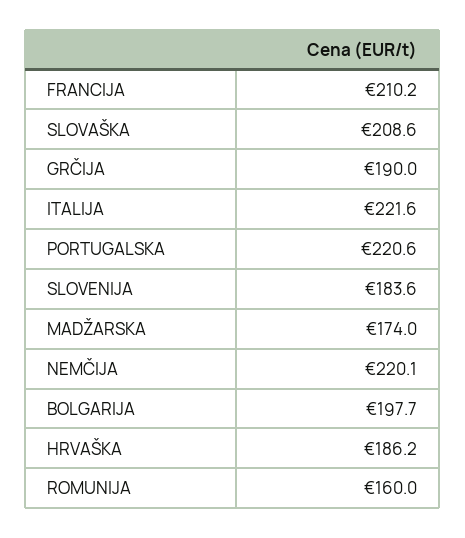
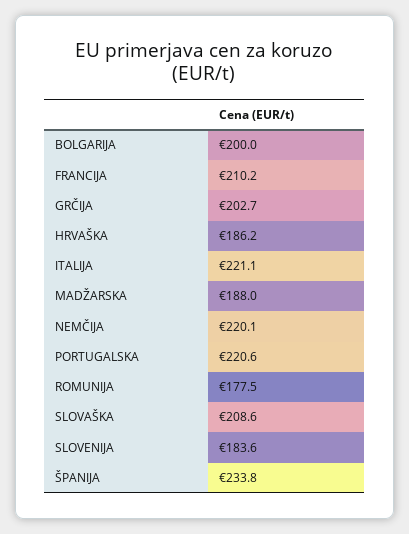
  {
    "FRANCIJA": 210.2,
    "SLOVAŠKA": 208.6,
-   "GRČIJA": 190,
+   "GRČIJA": 202.7,
-   "ITALIJA": 221.6,
+   "ITALIJA": 221.1,
    "PORTUGALSKA": 220.6,
    "SLOVENIJA": 183.6,
-   "MADŽARSKA": 174,
+   "MADŽARSKA": 188,
    "NEMČIJA": 220.1,
-   "BOLGARIJA": 197.7,
+   "BOLGARIJA": 200,
    "HRVAŠKA": 186.2,
-   "ROMUNIJA": 160
+   "ROMUNIJA": 177.5,
+   "ŠPANIJA": 233.8
  }

